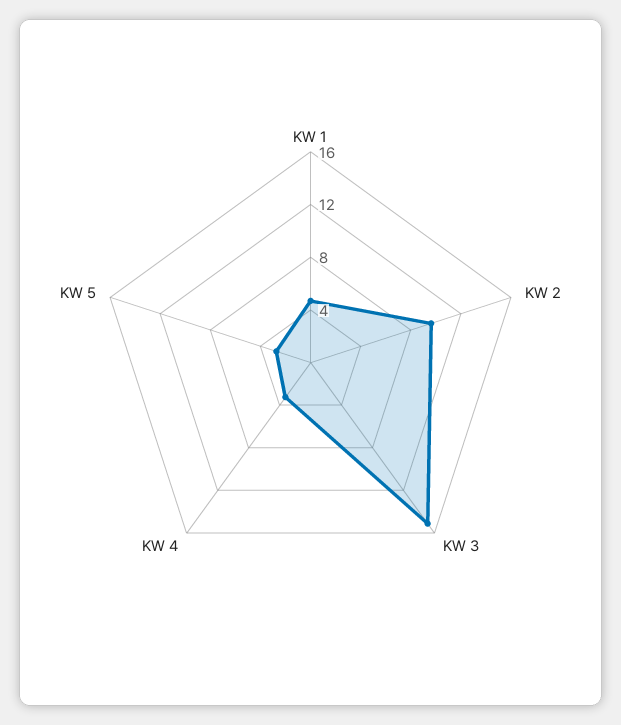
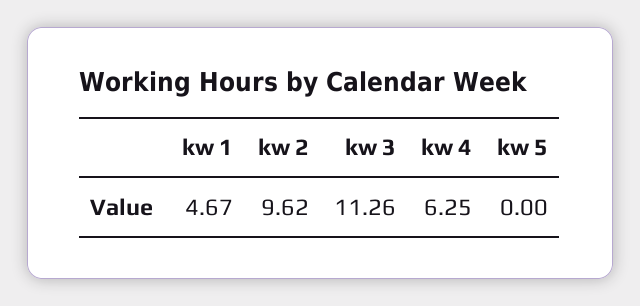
  {
    "KW 1": 4.67,
    "KW 2": 9.62,
-   "KW 3": 15,
+   "KW 3": 11.26,
-   "KW 4": 3,
+   "KW 4": 6.25,
-   "KW 5": 3
+   "KW 5": 0
  }

